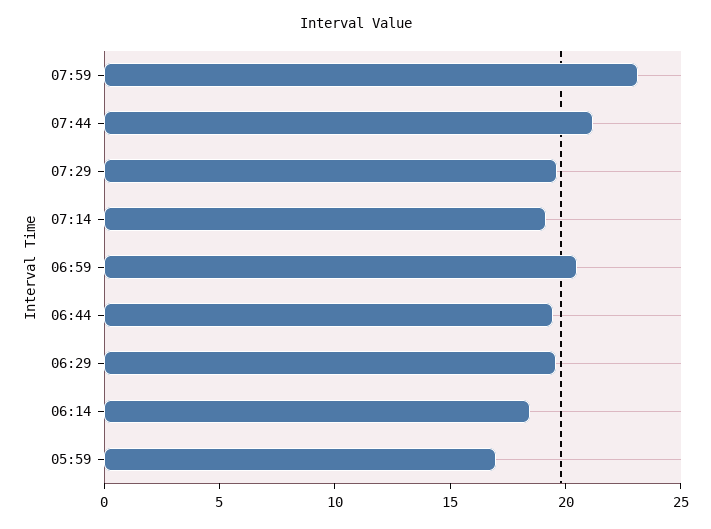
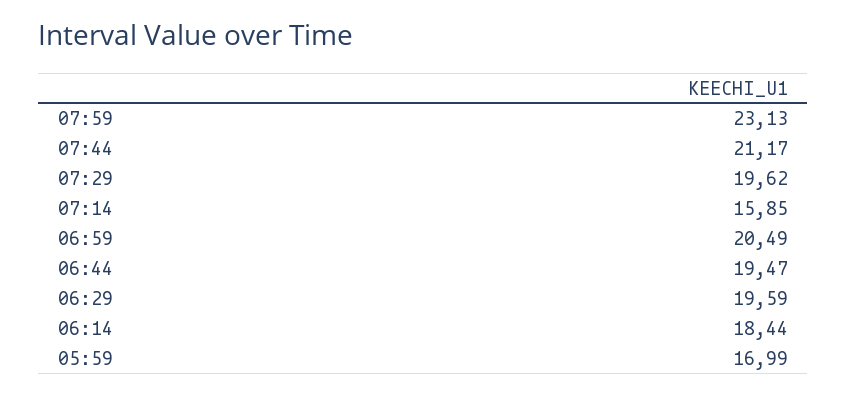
  {
    "07:59": 23.13,
    "07:44": 21.17,
    "07:29": 19.62,
-   "07:14": 19,
+   "07:14": 15.85,
    "06:59": 20.49,
    "06:44": 19.47,
    "06:29": 19.59,
    "06:14": 18.44,
    "05:59": 16.99
  }

